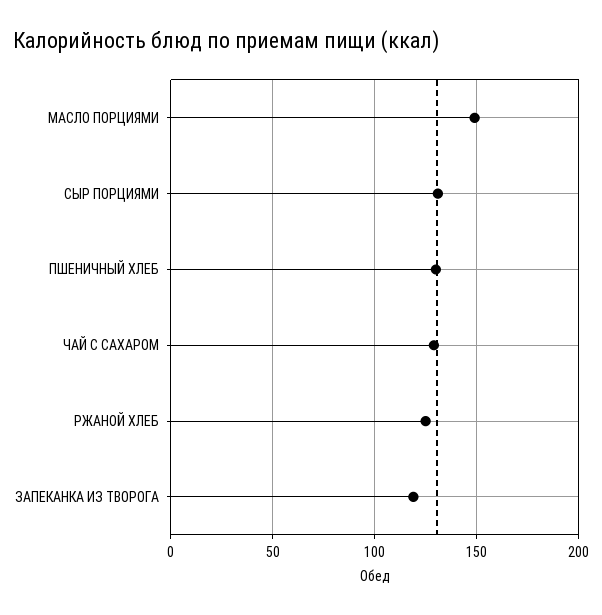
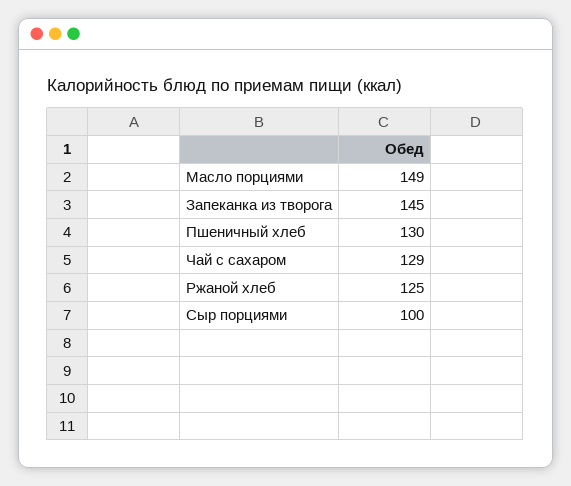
  {
    "МАСЛО ПОРЦИЯМИ": 149,
-   "СЫР ПОРЦИЯМИ": 130,
+   "СЫР ПОРЦИЯМИ": 100,
    "ПШЕНИЧНЫЙ ХЛЕБ": 130,
    "ЧАЙ С САХАРОМ": 129,
    "РЖАНОЙ ХЛЕБ": 125,
-   "ЗАПЕКАНКА ИЗ ТВОРОГА": 120
+   "ЗАПЕКАНКА ИЗ ТВОРОГА": 145
  }

